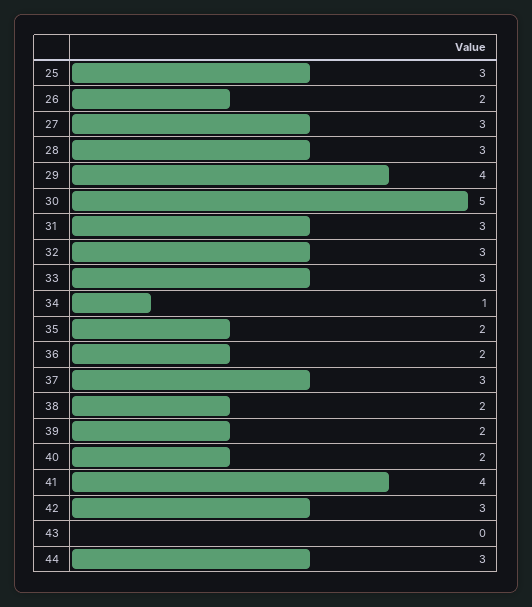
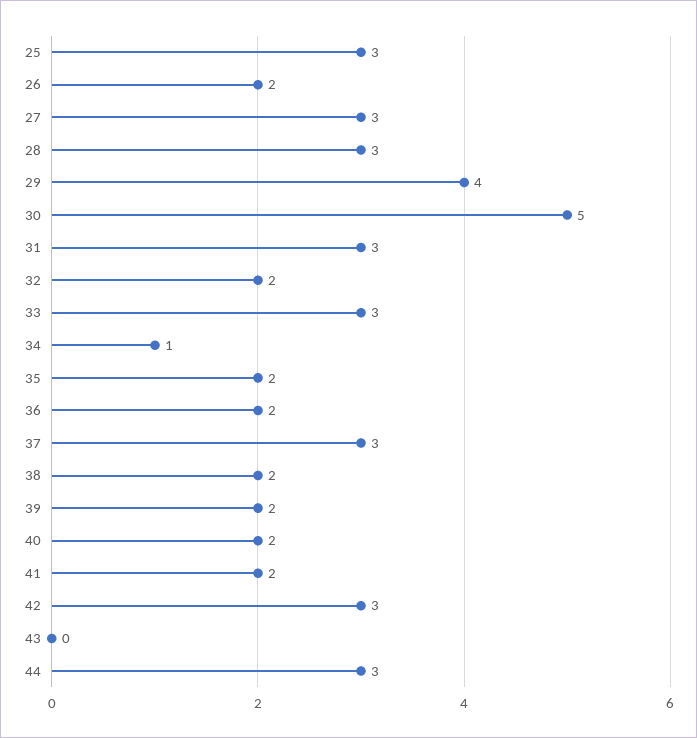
  {
    "25": 3,
    "26": 2,
    "27": 3,
    "28": 3,
    "29": 4,
    "30": 5,
    "31": 3,
-   "32": 3,
+   "32": 2,
    "33": 3,
    "34": 1,
    "35": 2,
    "36": 2,
    "37": 3,
    "38": 2,
    "39": 2,
    "40": 2,
-   "41": 4,
+   "41": 2,
    "42": 3,
    "43": 0,
    "44": 3
  }

